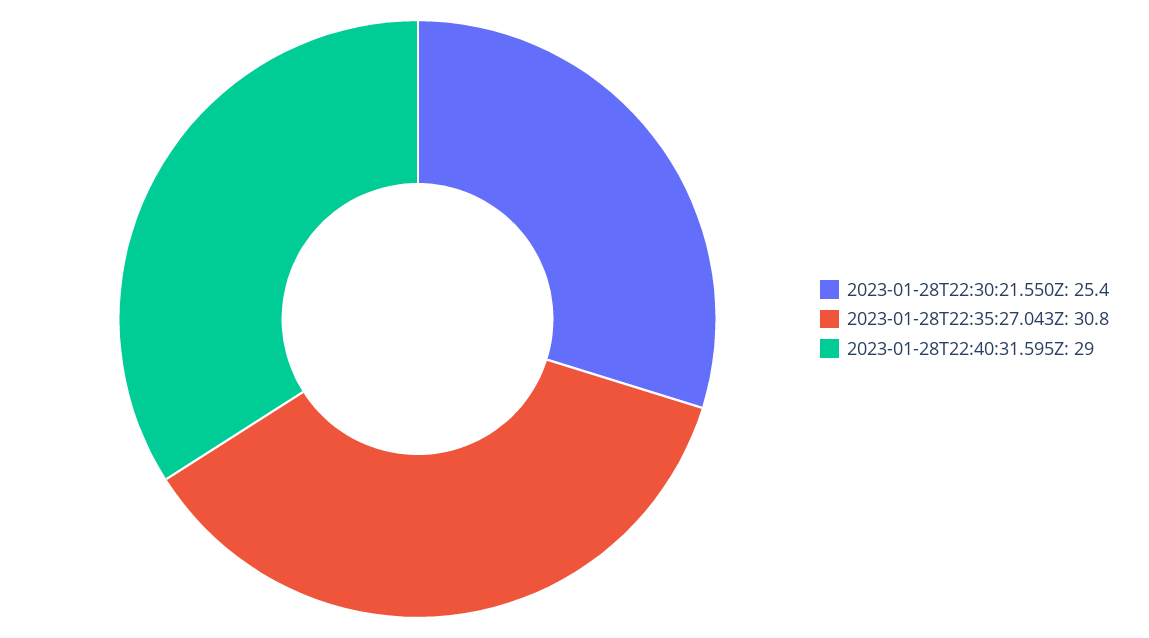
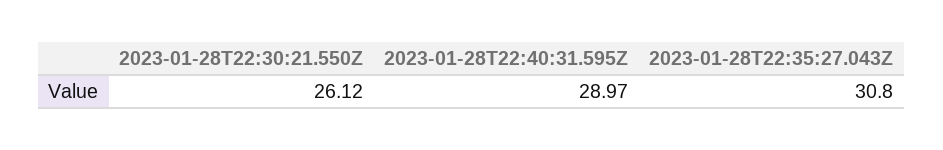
  {
-   "2023-01-28T22:30:21.550Z": 25.4,
+   "2023-01-28T22:30:21.550Z": 26.12,
    "2023-01-28T22:35:27.043Z": 30.8,
    "2023-01-28T22:40:31.595Z": 28.97
  }

